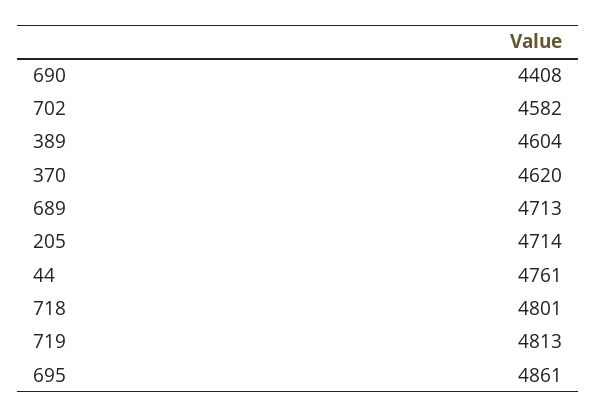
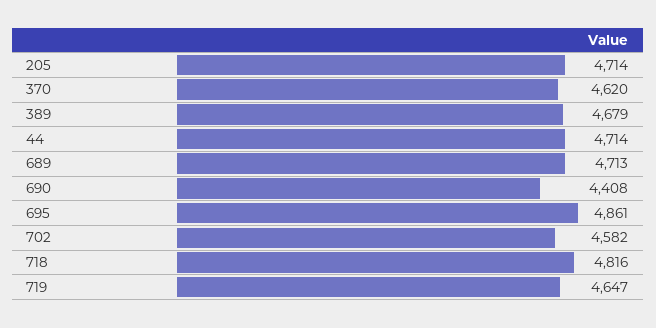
  {
    "690": 4408,
    "702": 4582,
-   "389": 4604,
+   "389": 4679,
    "370": 4620,
    "689": 4713,
    "205": 4714,
-   "44": 4761,
+   "44": 4714,
-   "718": 4801,
+   "718": 4816,
-   "719": 4813,
+   "719": 4647,
    "695": 4861
  }

